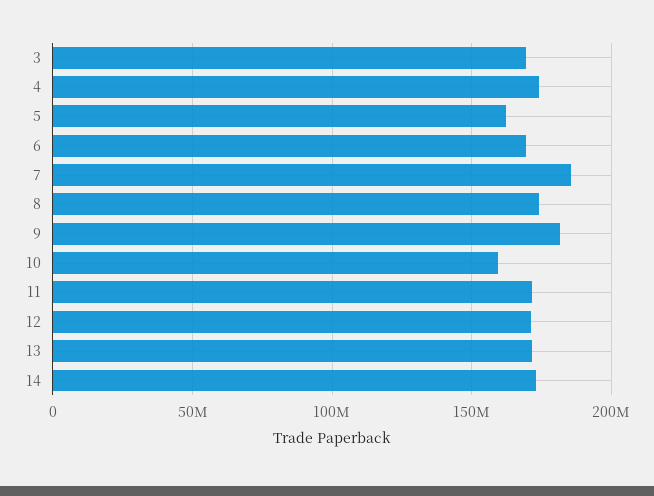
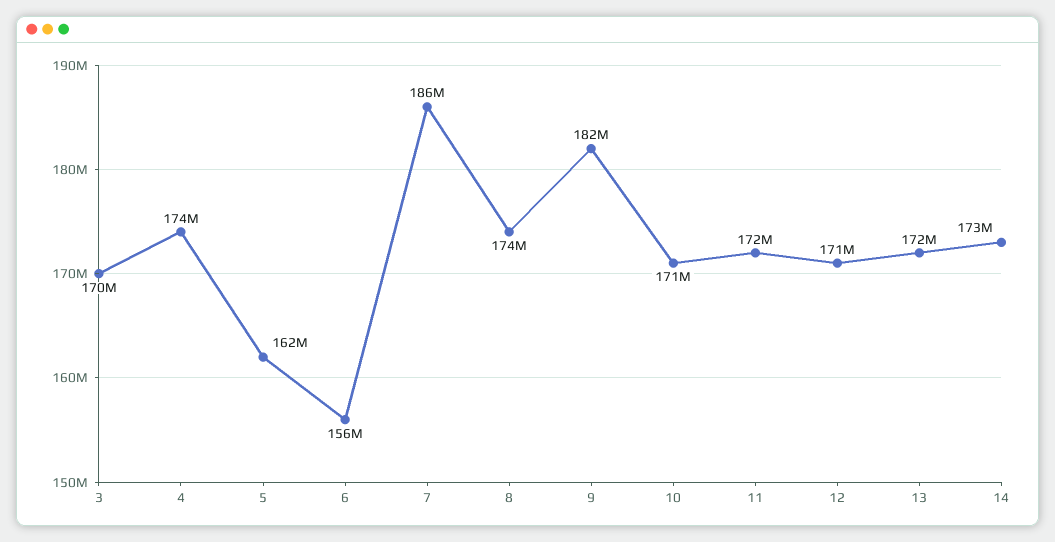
  {
    "3": 170000000,
    "4": 174000000,
    "5": 162000000,
-   "6": 170000000,
+   "6": 156000000,
    "7": 186000000,
    "8": 174000000,
    "9": 182000000,
-   "10": 160000000,
+   "10": 171000000,
    "11": 172000000,
    "12": 171000000,
    "13": 172000000,
    "14": 173000000
  }

